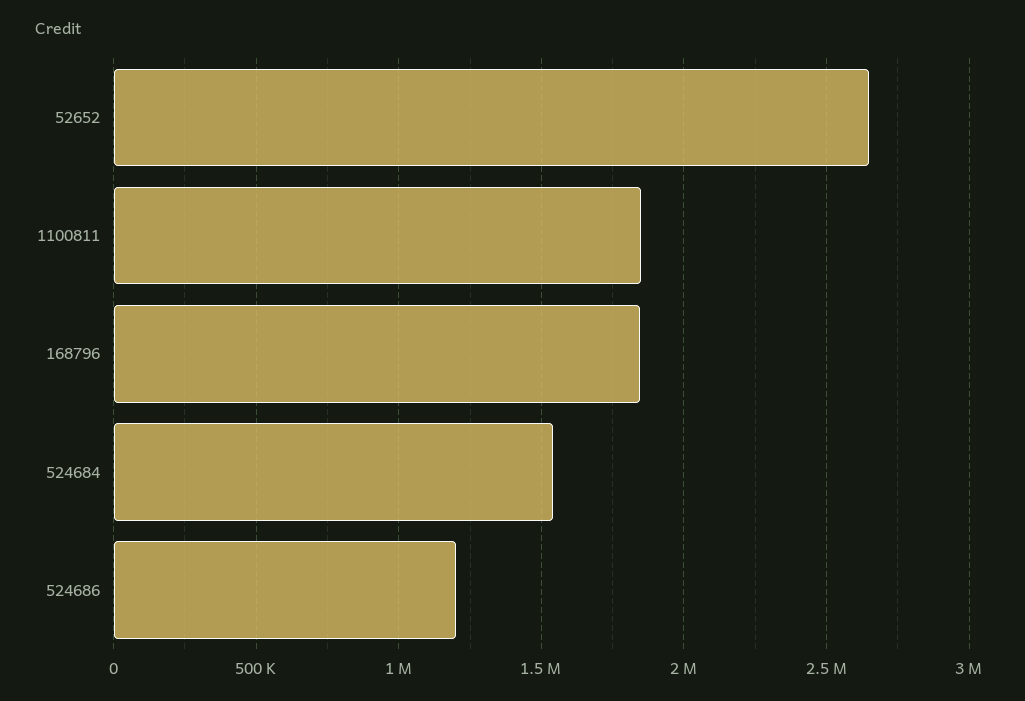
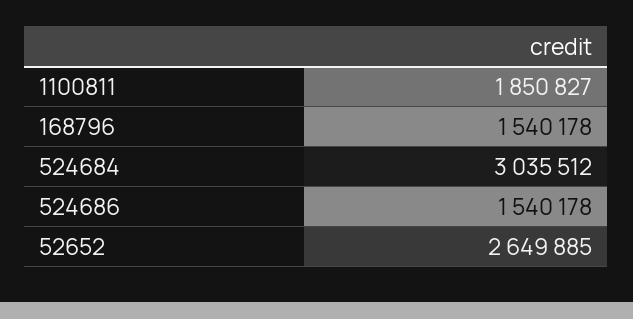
  {
    "52652": 2649885,
    "1100811": 1850827,
-   "168796": 1850000,
+   "168796": 1540178,
-   "524684": 1550000,
+   "524684": 3035512,
-   "524686": 1200000
+   "524686": 1540178
  }

